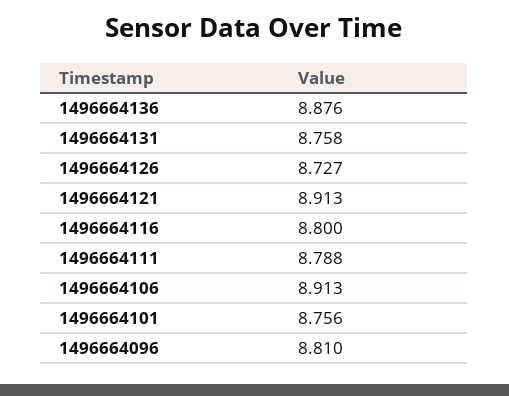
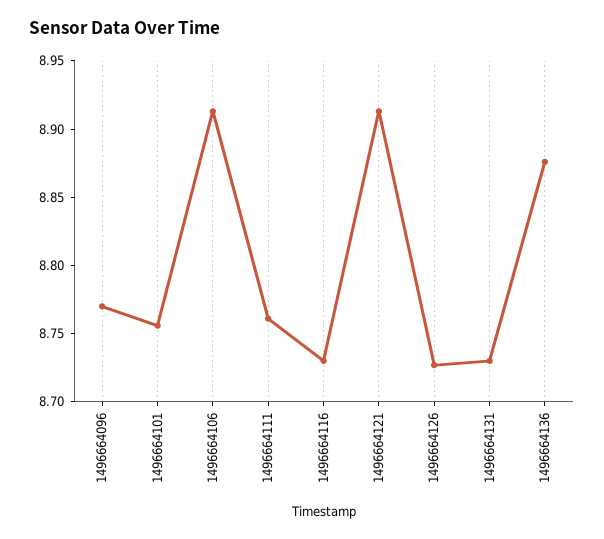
  {
    "1496664136": 8.876,
-   "1496664131": 8.758,
+   "1496664131": 8.73,
    "1496664126": 8.727,
    "1496664121": 8.913,
-   "1496664116": 8.8,
+   "1496664116": 8.73,
-   "1496664111": 8.788,
+   "1496664111": 8.76,
    "1496664106": 8.913,
    "1496664101": 8.756,
-   "1496664096": 8.81
+   "1496664096": 8.77
  }

